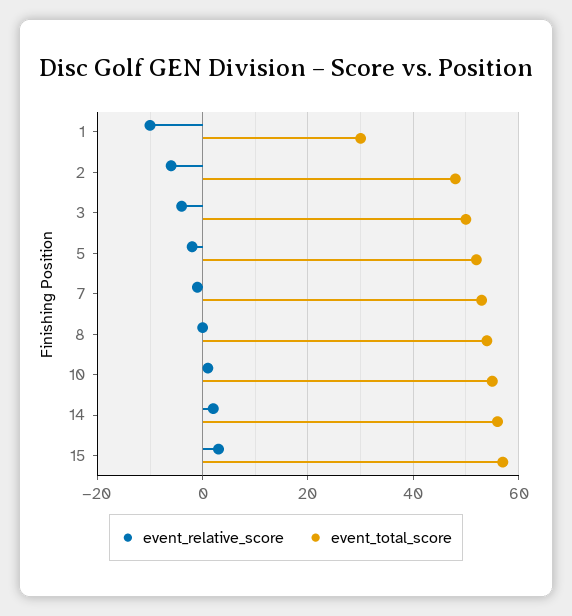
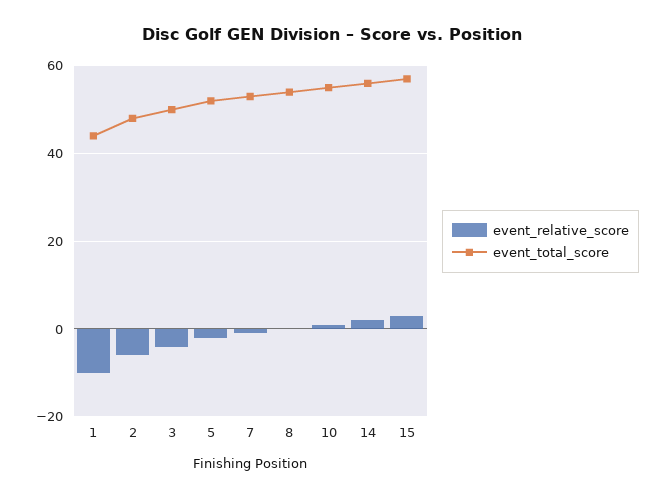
  {
    "event_relative_score": {
      "1": -10,
      "2": -5,
      "3": -5,
      "5": 0,
      "7": 0,
      "8": 0,
      "10": 0,
      "14": 0,
      "15": 5
    },
    "event_total_score": {
-     "1": 30,
+     "1": 45,
      "2": 50,
      "3": 50,
      "5": 50,
      "7": 55,
      "8": 55,
      "10": 55,
      "14": 55,
      "15": 55
    }
  }

